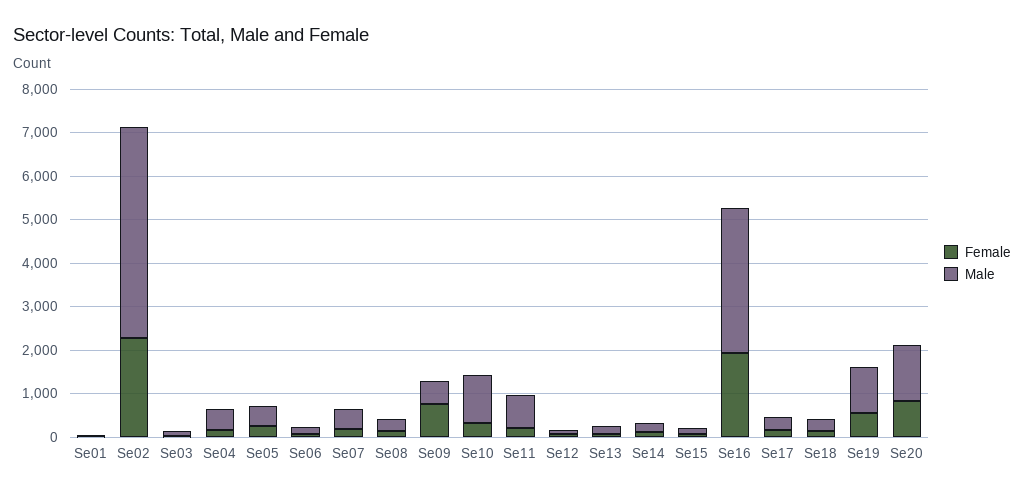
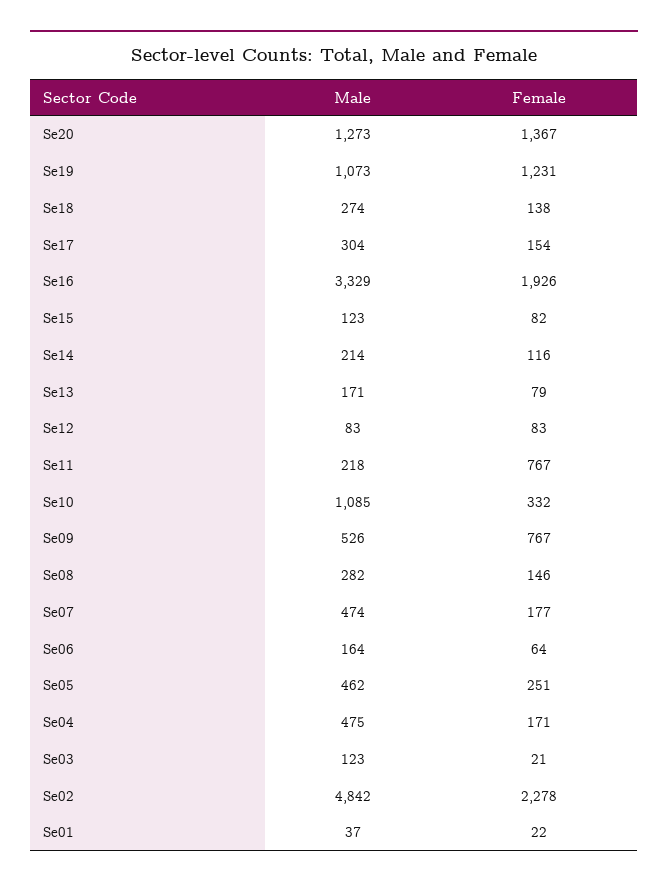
  {
    "Female": {
      "Se01": 22,
      "Se02": 2278,
      "Se03": 21,
      "Se04": 171,
      "Se05": 251,
      "Se06": 64,
      "Se07": 177,
      "Se08": 146,
      "Se09": 767,
      "Se10": 332,
-     "Se11": 200,
+     "Se11": 767,
      "Se12": 83,
      "Se13": 79,
      "Se14": 116,
      "Se15": 82,
      "Se16": 1926,
      "Se17": 154,
      "Se18": 138,
-     "Se19": 600,
+     "Se19": 1231,
-     "Se20": 800
+     "Se20": 1367
    },
    "Male": {
      "Se01": 37,
      "Se02": 4842,
      "Se03": 123,
      "Se04": 475,
      "Se05": 462,
      "Se06": 164,
      "Se07": 474,
      "Se08": 282,
      "Se09": 526,
      "Se10": 1085,
-     "Se11": 800,
+     "Se11": 218,
      "Se12": 83,
      "Se13": 171,
      "Se14": 214,
      "Se15": 123,
      "Se16": 3329,
      "Se17": 304,
      "Se18": 274,
      "Se19": 1073,
      "Se20": 1273
    }
  }

